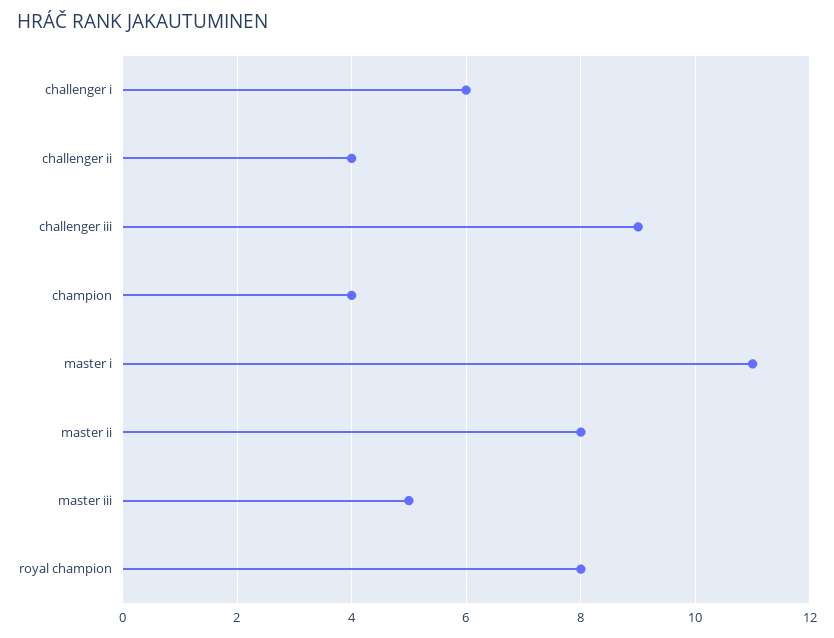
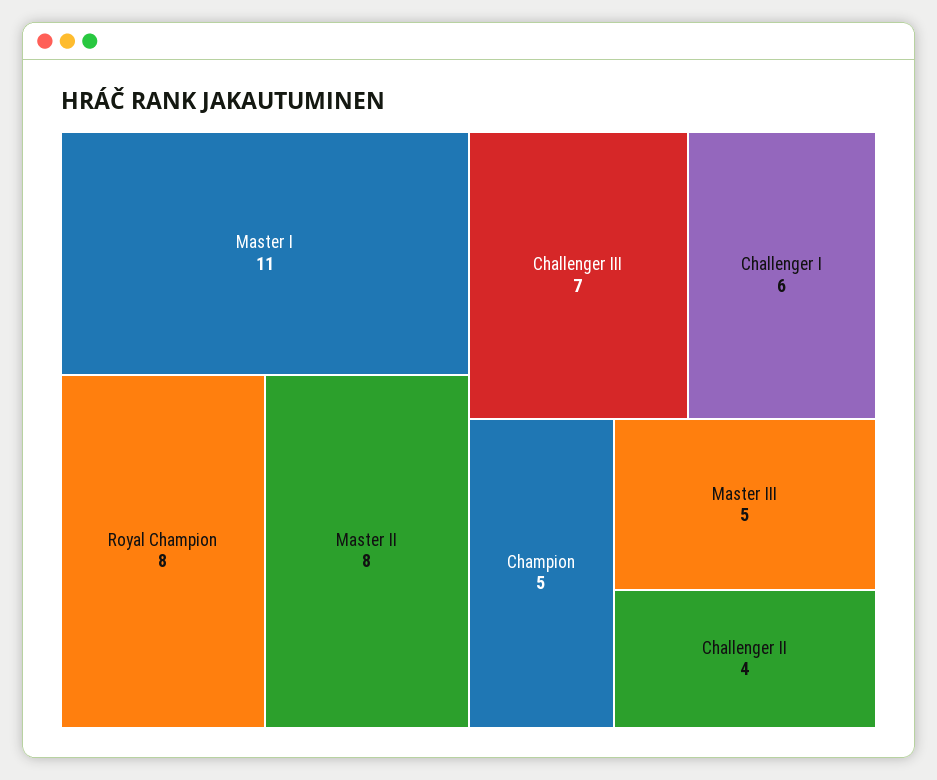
  {
    "challenger i": 6,
    "challenger ii": 4,
-   "challenger iii": 9,
+   "challenger iii": 7,
-   "champion": 4,
+   "champion": 5,
    "master i": 11,
    "master ii": 8,
    "master iii": 5,
    "royal champion": 8
  }

